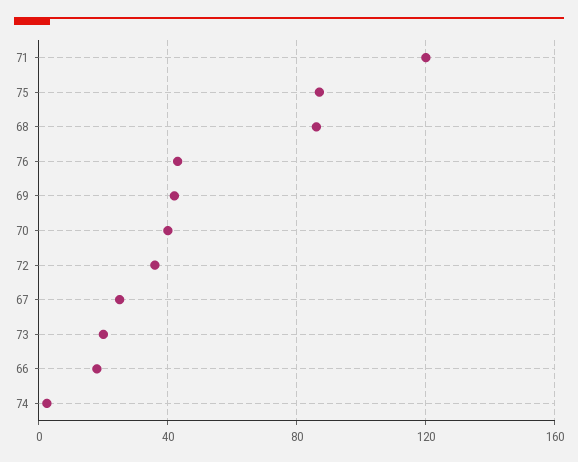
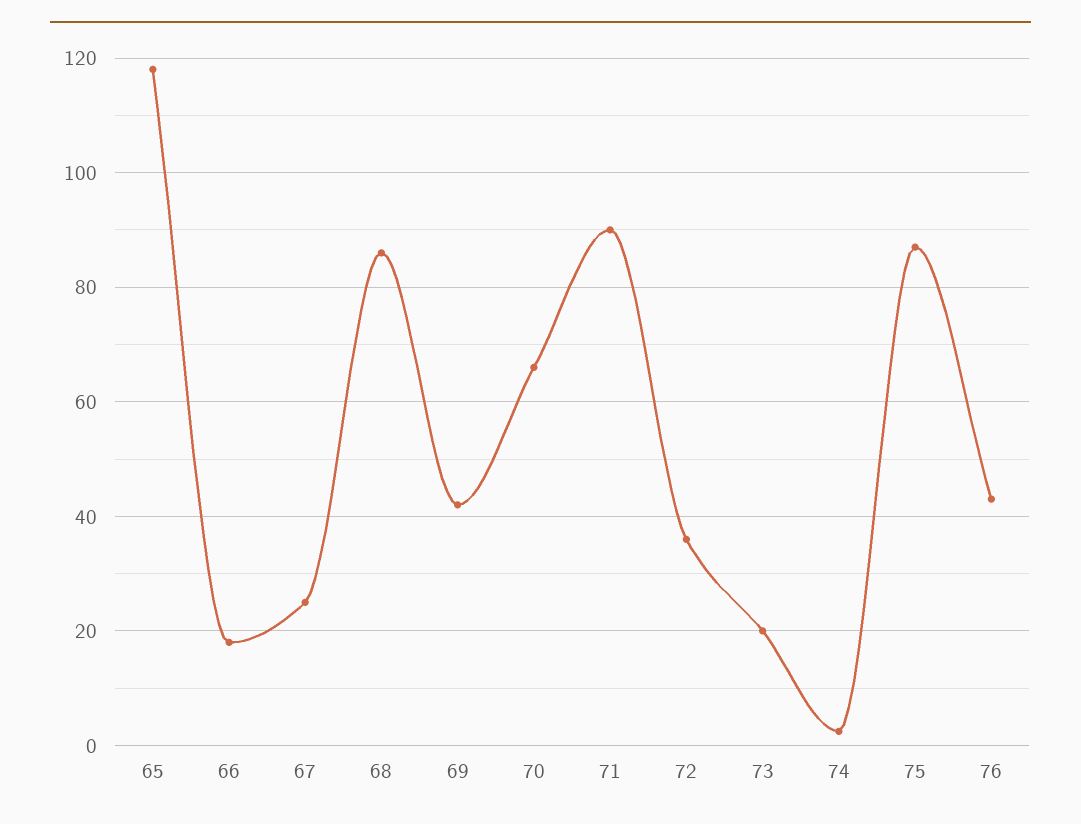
  {
-   "71": 120,
+   "71": 90,
    "75": 88,
    "68": 86,
    "76": 44,
    "69": 42,
-   "70": 40,
+   "70": 66,
    "72": 36,
    "67": 26,
    "73": 20,
    "66": 18,
-   "74": 2
+   "74": 2,
+   "65": 118
  }

